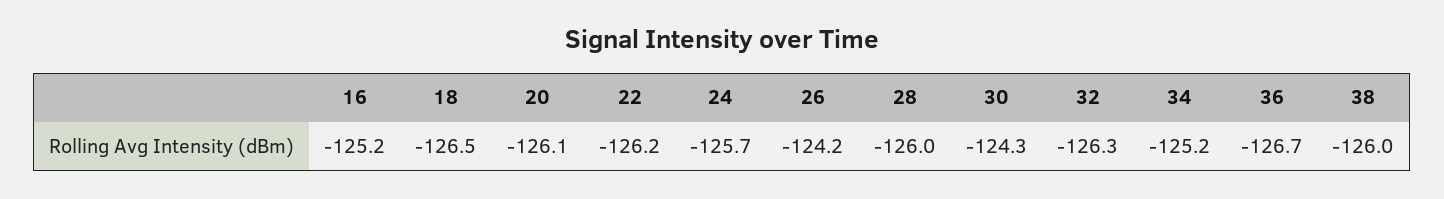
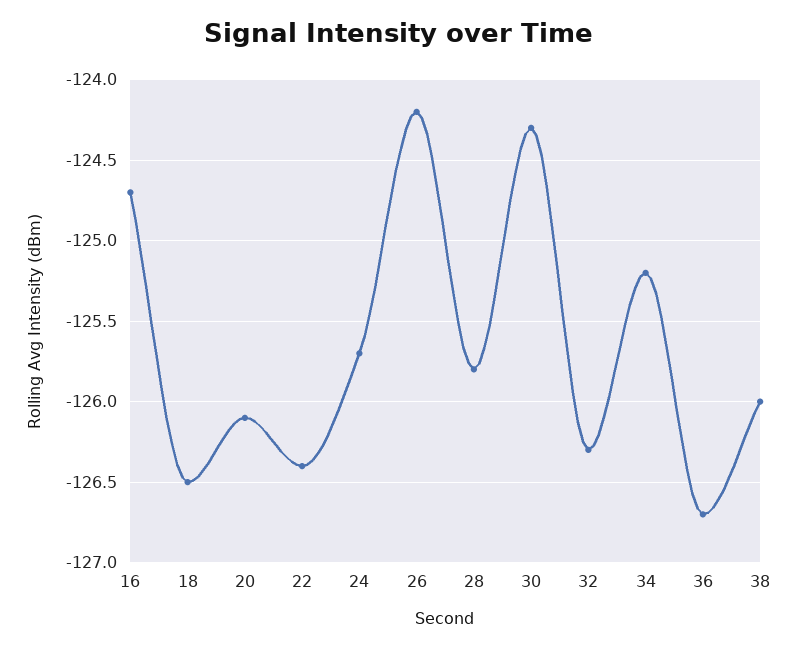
  {
-   "16": -125.2,
+   "16": -124.7,
    "18": -126.5,
    "20": -126.1,
-   "22": -126.2,
+   "22": -126.4,
    "24": -125.7,
    "26": -124.2,
-   "28": -126,
+   "28": -125.8,
    "30": -124.3,
    "32": -126.3,
    "34": -125.2,
    "36": -126.7,
    "38": -126
  }

